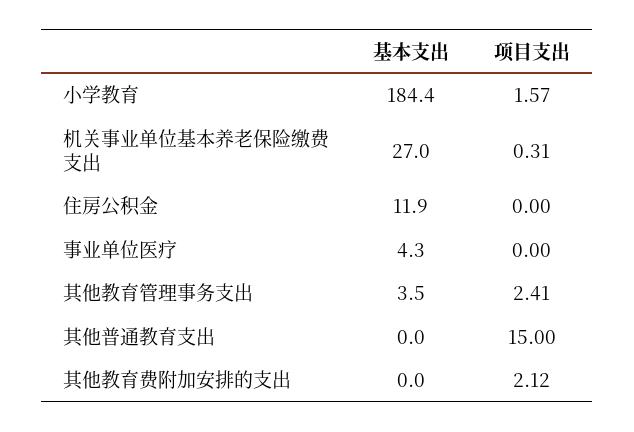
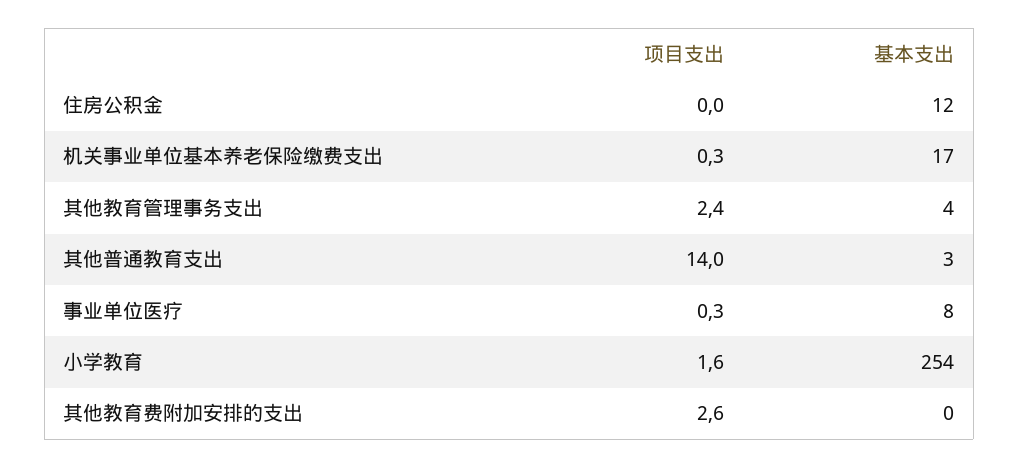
  {
    "基本支出": {
-     "小学教育": 184.4,
+     "小学教育": 254,
-     "机关事业单位基本养老保险缴费支出": 27,
+     "机关事业单位基本养老保险缴费支出": 17,
      "住房公积金": 11.9,
-     "事业单位医疗": 4.3,
+     "事业单位医疗": 8,
      "其他教育管理事务支出": 3.5,
-     "其他普通教育支出": 0,
+     "其他普通教育支出": 3,
      "其他教育费附加安排的支出": 0
    },
    "项目支出": {
      "小学教育": 1.57,
      "机关事业单位基本养老保险缴费支出": 0.31,
      "住房公积金": 0,
-     "事业单位医疗": 0,
+     "事业单位医疗": 0.3,
      "其他教育管理事务支出": 2.41,
-     "其他普通教育支出": 15,
+     "其他普通教育支出": 14,
-     "其他教育费附加安排的支出": 2.12
+     "其他教育费附加安排的支出": 2.6
    }
  }

